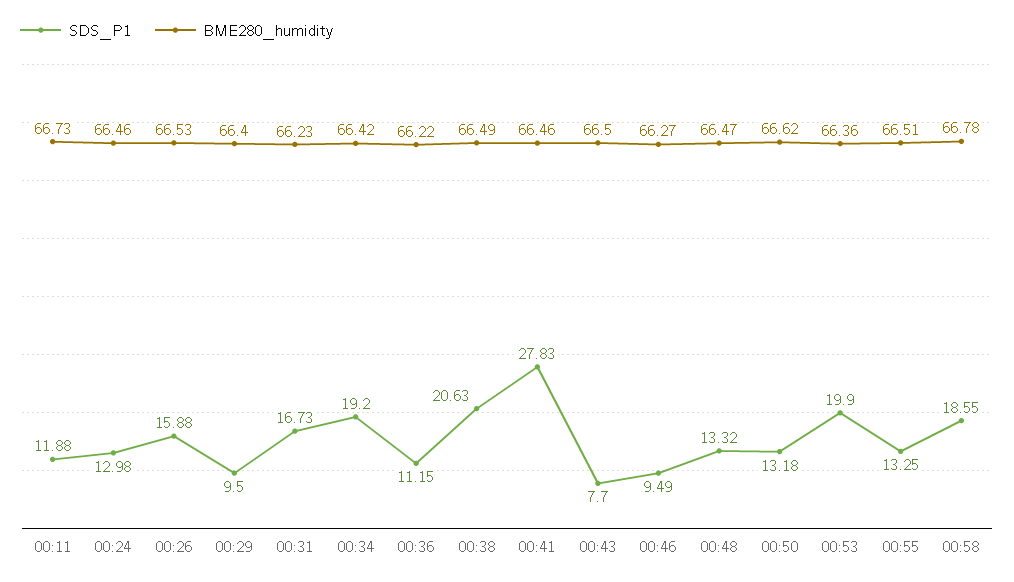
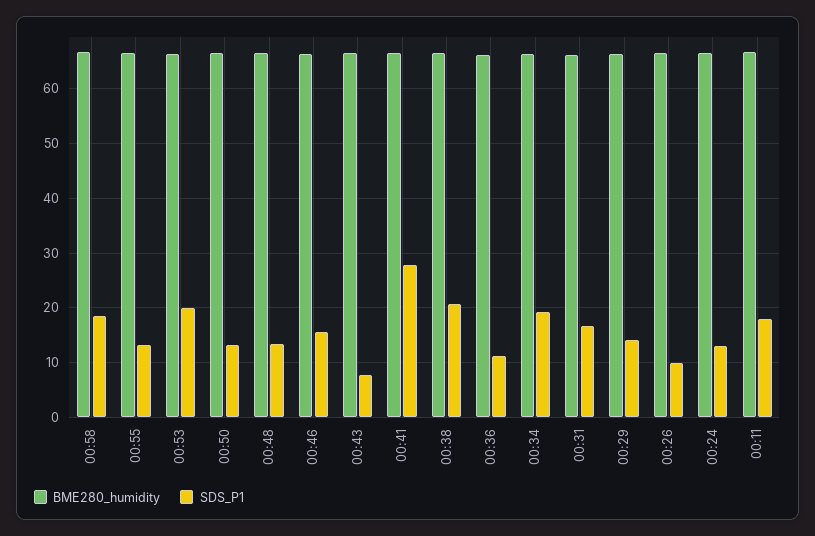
  {
    "SDS_P1": {
-     "00:11": 11.88,
+     "00:11": 18,
      "00:24": 12.98,
-     "00:26": 15.88,
+     "00:26": 10,
-     "00:29": 9.5,
+     "00:29": 14,
      "00:31": 16.73,
      "00:34": 19.2,
      "00:36": 11.15,
      "00:38": 20.63,
      "00:41": 27.83,
      "00:43": 7.7,
-     "00:46": 9.49,
+     "00:46": 16,
      "00:48": 13.32,
      "00:50": 13.18,
      "00:53": 19.9,
      "00:55": 13.25,
      "00:58": 18.55
    },
    "BME280_humidity": {
      "00:11": 66.73,
      "00:24": 66.46,
      "00:26": 66.53,
      "00:29": 66.4,
      "00:31": 66.23,
      "00:34": 66.42,
      "00:36": 66.22,
      "00:38": 66.49,
      "00:41": 66.46,
      "00:43": 66.5,
      "00:46": 66.27,
      "00:48": 66.47,
      "00:50": 66.62,
      "00:53": 66.36,
      "00:55": 66.51,
      "00:58": 66.78
    }
  }

